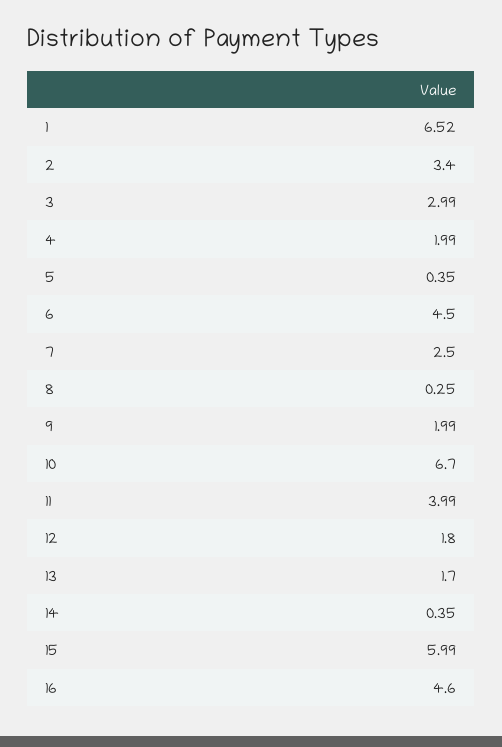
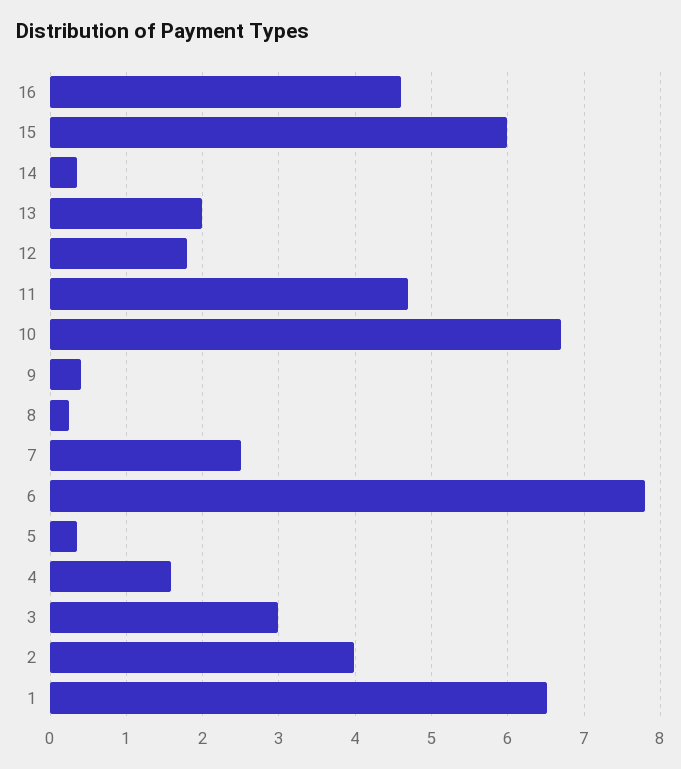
  {
    "1": 6.52,
-   "2": 3.4,
+   "2": 4,
    "3": 2.99,
-   "4": 1.99,
+   "4": 1.6,
    "5": 0.35,
-   "6": 4.5,
+   "6": 7.8,
    "7": 2.5,
    "8": 0.25,
-   "9": 1.99,
+   "9": 0.4,
    "10": 6.7,
-   "11": 3.99,
+   "11": 4.7,
    "12": 1.8,
-   "13": 1.7,
+   "13": 2,
    "14": 0.35,
    "15": 5.99,
    "16": 4.6
  }

